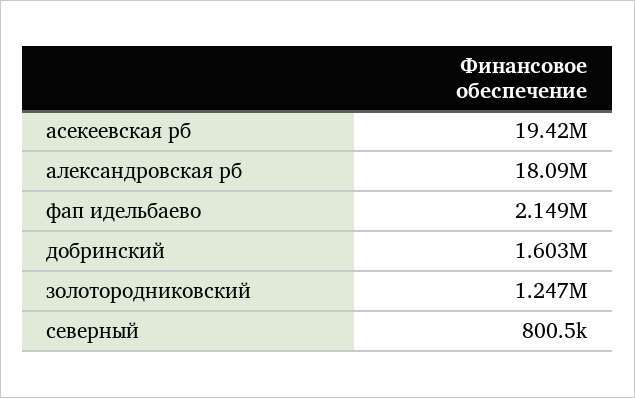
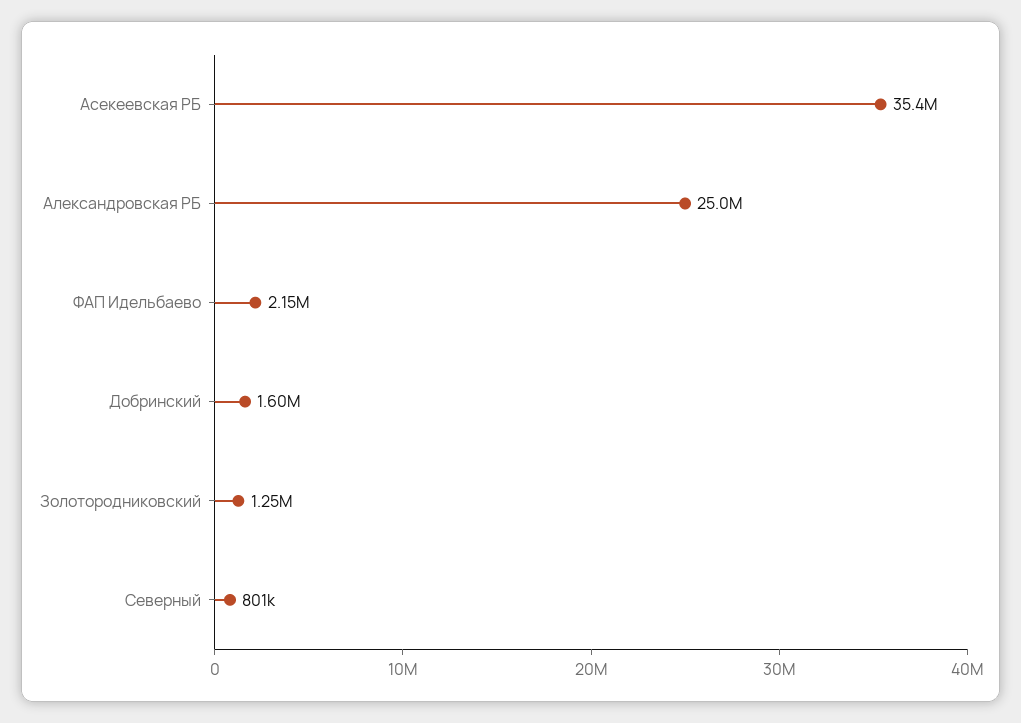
  {
-   "асекеевская рб": 19420000,
+   "асекеевская рб": 35400000,
-   "александровская рб": 18090000,
+   "александровская рб": 25000000,
    "фап идельбаево": 2149000,
    "добринский": 1603000,
    "золотородниковский": 1247000,
    "северный": 800500
  }

